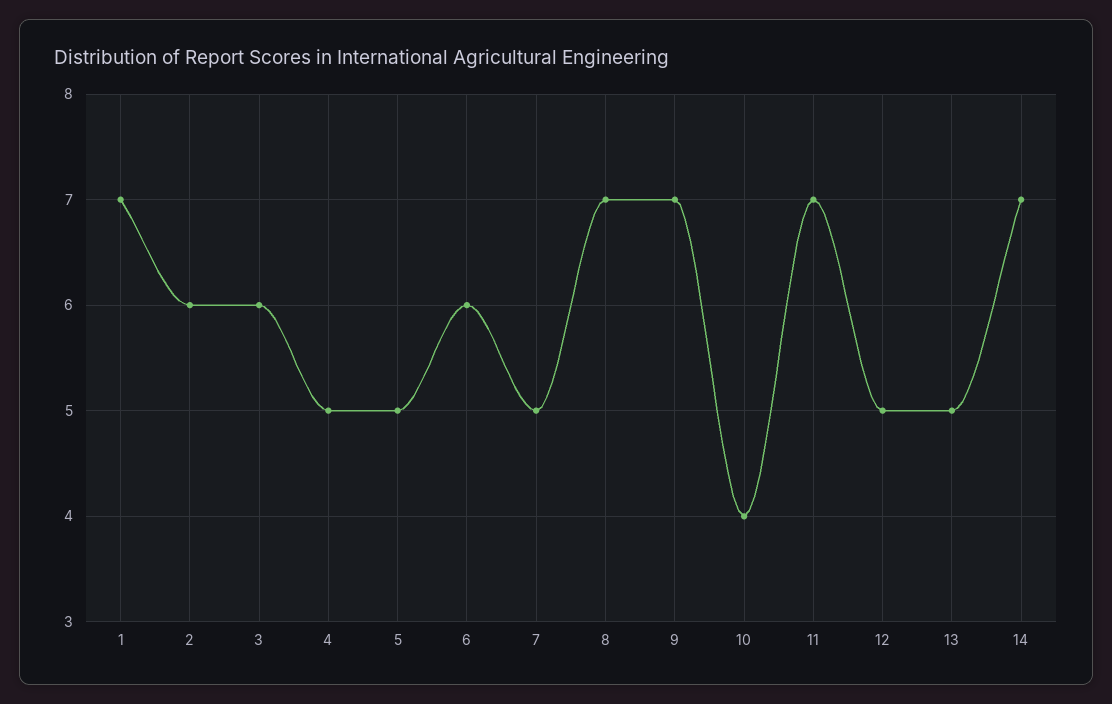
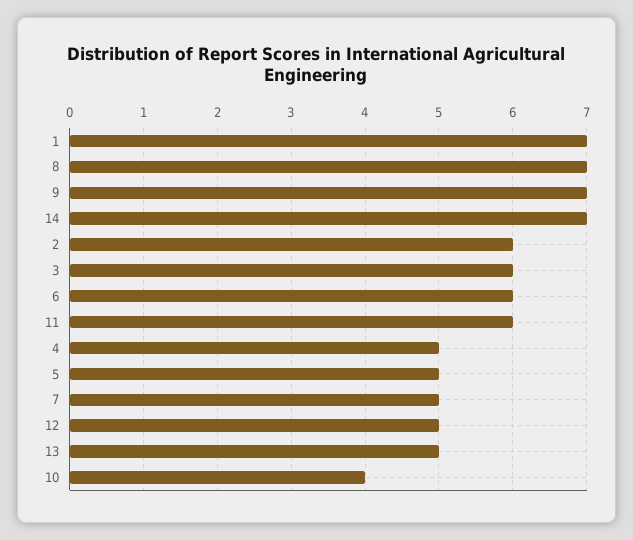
  {
    "1": 7,
    "2": 6,
    "3": 6,
    "4": 5,
    "5": 5,
    "6": 6,
    "7": 5,
    "8": 7,
    "9": 7,
    "10": 4,
-   "11": 7,
+   "11": 6,
    "12": 5,
    "13": 5,
    "14": 7
  }

